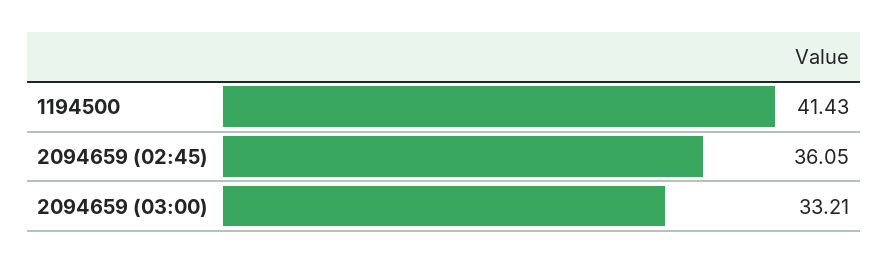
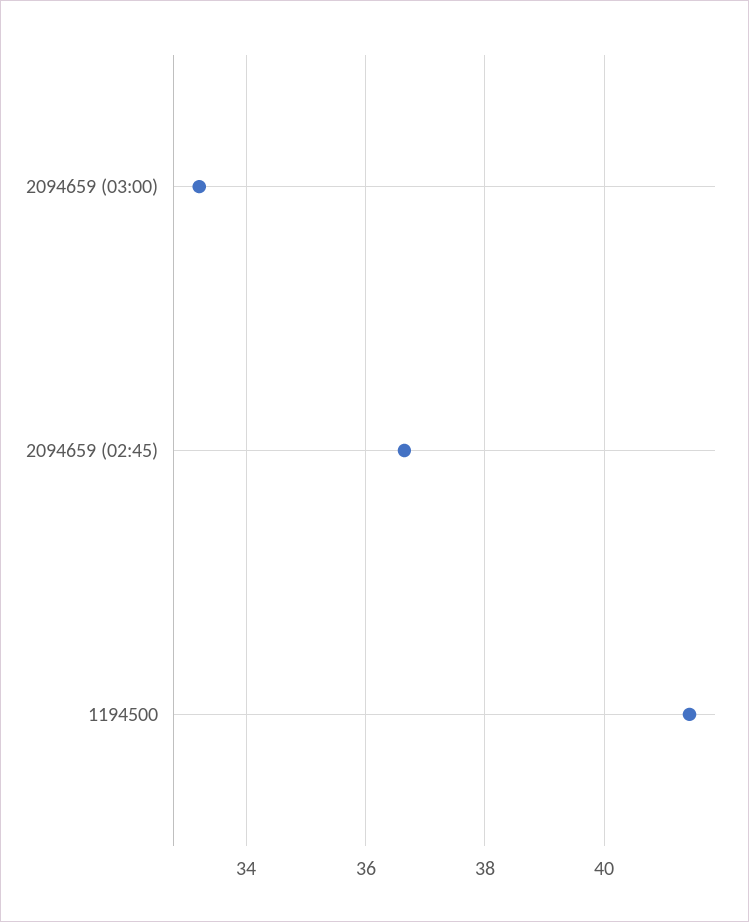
  {
    "1194500": 41.43,
-   "2094659 (02:45)": 36.05,
+   "2094659 (02:45)": 36.6,
    "2094659 (03:00)": 33.21
  }

